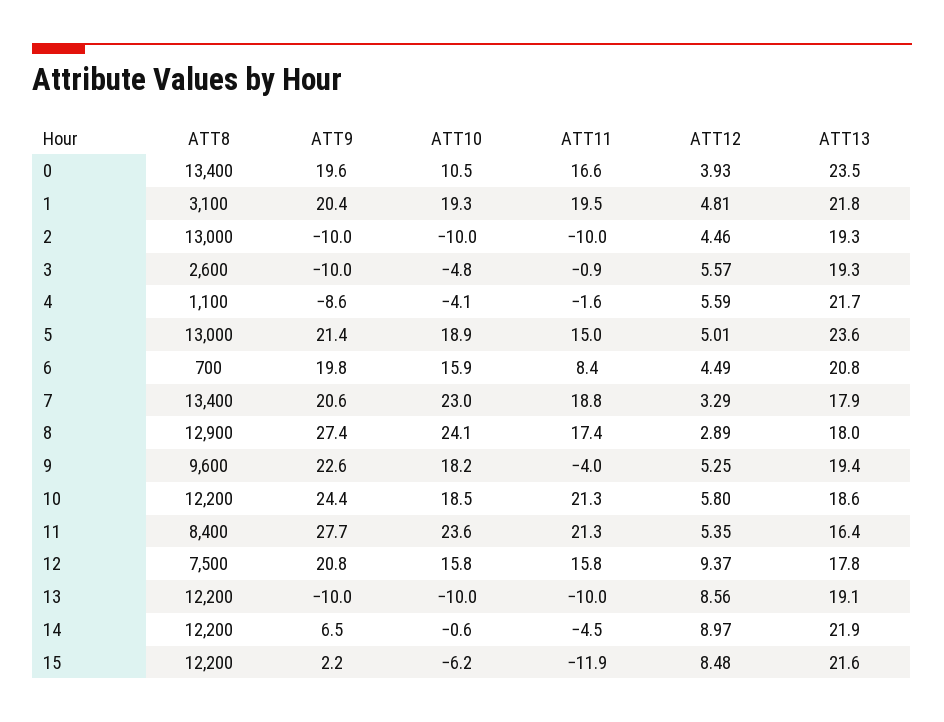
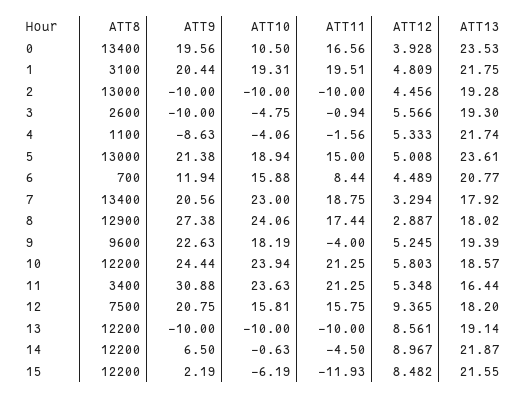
  {
    "ATT8": {
      "0": 13400,
      "1": 3100,
      "2": 13000,
      "3": 2600,
      "4": 1100,
      "5": 13000,
      "6": 700,
      "7": 13400,
      "8": 12900,
      "9": 9600,
      "10": 12200,
-     "11": 8400,
+     "11": 3400,
      "12": 7500,
      "13": 12200,
      "14": 12200,
      "15": 12200
    },
    "ATT9": {
      "0": 19.56,
      "1": 20.44,
      "2": -10,
      "3": -10,
      "4": -8.63,
      "5": 21.38,
-     "6": 19.8,
+     "6": 11.94,
      "7": 20.56,
      "8": 27.38,
      "9": 22.63,
      "10": 24.44,
-     "11": 27.7,
+     "11": 30.88,
      "12": 20.75,
      "13": -10,
      "14": 6.5,
      "15": 2.19
    },
    "ATT10": {
      "0": 10.5,
      "1": 19.31,
      "2": -10,
      "3": -4.75,
      "4": -4.06,
      "5": 18.94,
      "6": 15.88,
      "7": 23,
      "8": 24.06,
      "9": 18.19,
-     "10": 18.5,
+     "10": 23.94,
      "11": 23.63,
      "12": 15.81,
      "13": -10,
      "14": -0.63,
      "15": -6.19
    },
    "ATT11": {
      "0": 16.56,
      "1": 19.51,
      "2": -10,
      "3": -0.94,
      "4": -1.56,
      "5": 15,
      "6": 8.44,
      "7": 18.75,
      "8": 17.44,
      "9": -4,
      "10": 21.25,
      "11": 21.25,
      "12": 15.75,
      "13": -10,
      "14": -4.5,
      "15": -11.93
    },
    "ATT12": {
      "0": 3.928,
      "1": 4.809,
      "2": 4.456,
      "3": 5.566,
-     "4": 5.59,
+     "4": 5.333,
      "5": 5.008,
      "6": 4.489,
      "7": 3.294,
      "8": 2.887,
      "9": 5.245,
      "10": 5.803,
      "11": 5.348,
      "12": 9.365,
      "13": 8.561,
      "14": 8.967,
      "15": 8.482
    },
    "ATT13": {
      "0": 23.53,
      "1": 21.75,
      "2": 19.28,
      "3": 19.3,
      "4": 21.74,
      "5": 23.61,
      "6": 20.77,
      "7": 17.92,
      "8": 18.02,
      "9": 19.39,
      "10": 18.57,
      "11": 16.44,
-     "12": 17.8,
+     "12": 18.2,
      "13": 19.14,
      "14": 21.87,
      "15": 21.55
    }
  }

